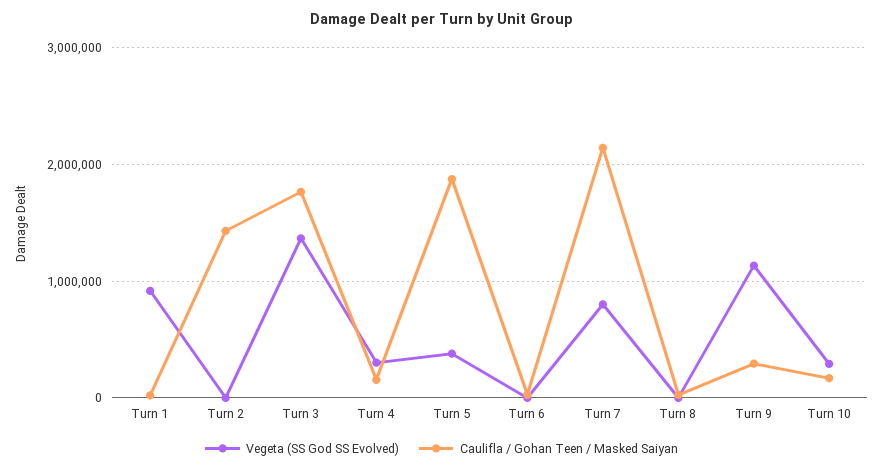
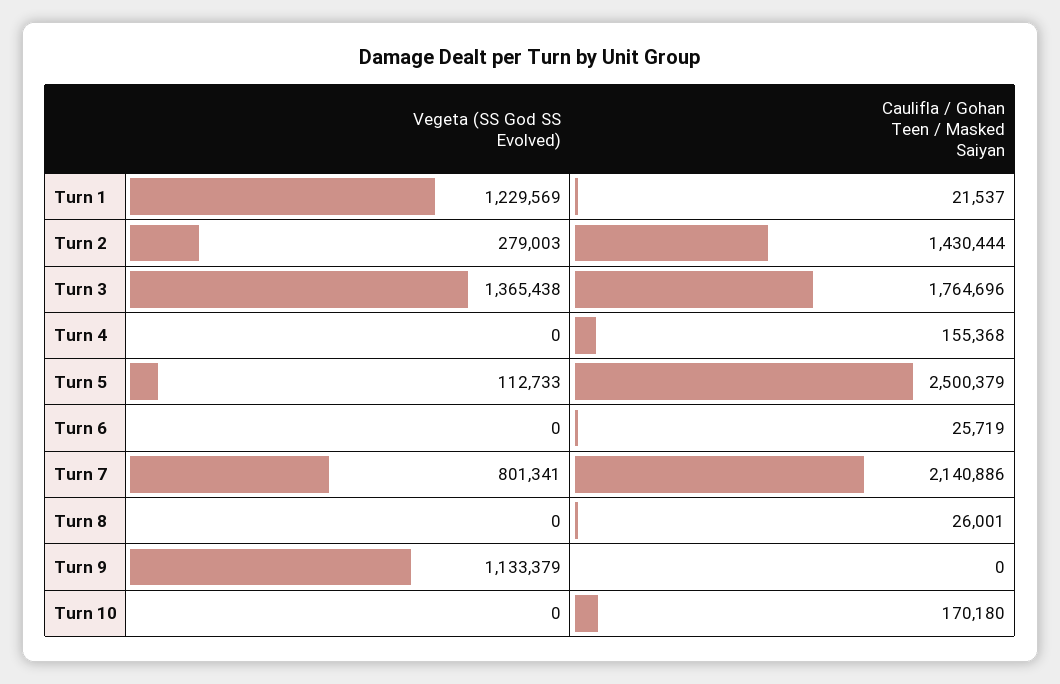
  {
    "Vegeta (SS God SS Evolved)": {
-     "Turn 1": 900000,
+     "Turn 1": 1229569,
-     "Turn 2": 0,
+     "Turn 2": 279003,
      "Turn 3": 1365438,
-     "Turn 4": 300000,
+     "Turn 4": 0,
-     "Turn 5": 400000,
+     "Turn 5": 112733,
      "Turn 6": 0,
      "Turn 7": 801341,
      "Turn 8": 0,
      "Turn 9": 1133379,
-     "Turn 10": 300000
+     "Turn 10": 0
    },
    "Caulifla / Gohan Teen / Masked Saiyan": {
      "Turn 1": 21537,
      "Turn 2": 1430444,
      "Turn 3": 1764696,
      "Turn 4": 155368,
-     "Turn 5": 1900000,
+     "Turn 5": 2500379,
      "Turn 6": 25719,
      "Turn 7": 2140886,
      "Turn 8": 26001,
-     "Turn 9": 300000,
+     "Turn 9": 0,
      "Turn 10": 170180
    }
  }

